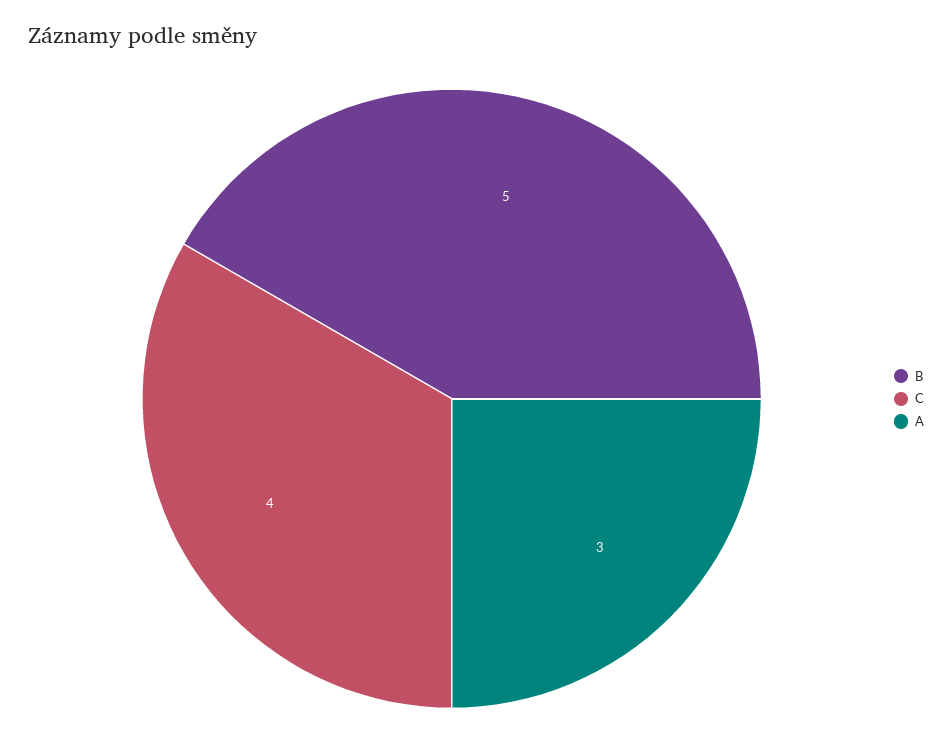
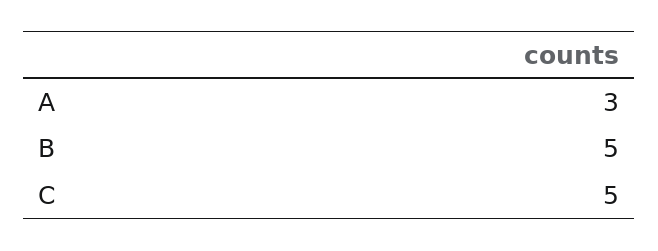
  {
    "B": 5,
-   "C": 4,
+   "C": 5,
    "A": 3
  }

